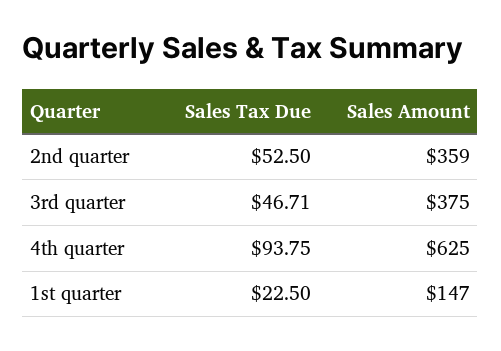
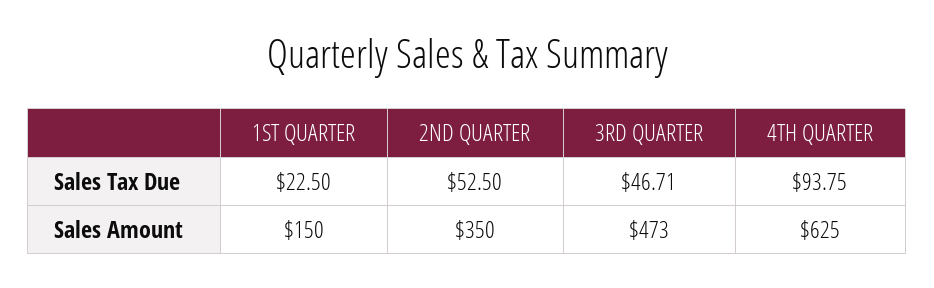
  {
    "Sales Tax Due": {
      "2nd quarter": 52.5,
      "3rd quarter": 46.71,
      "4th quarter": 93.75,
      "1st quarter": 22.5
    },
    "Sales Amount": {
-     "2nd quarter": 359,
+     "2nd quarter": 350,
-     "3rd quarter": 375,
+     "3rd quarter": 473,
      "4th quarter": 625,
-     "1st quarter": 147
+     "1st quarter": 150
    }
  }

